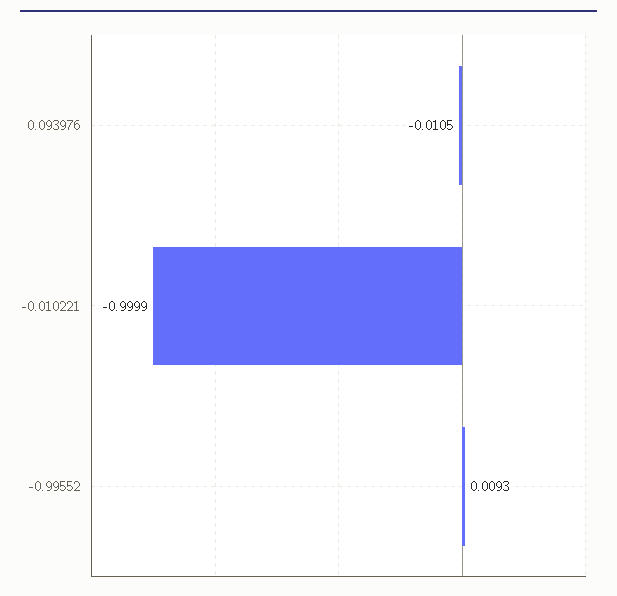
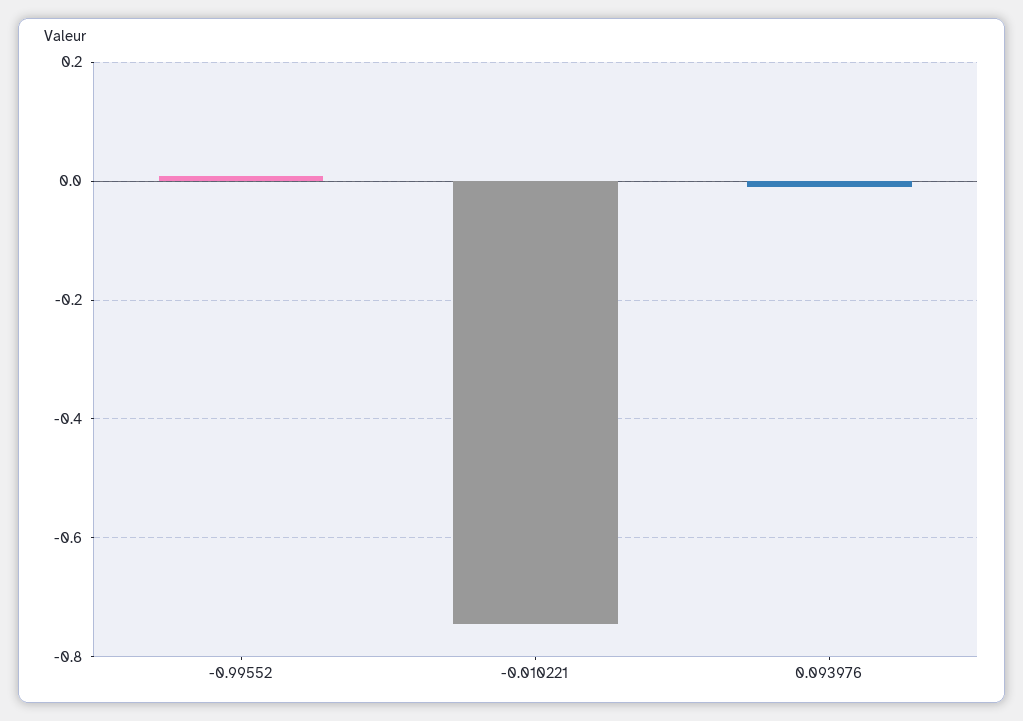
  {
    "0.093976": -0.0105,
-   "-0.010221": -0.9999,
+   "-0.010221": -0.74,
    "-0.99552": 0.0093
  }

